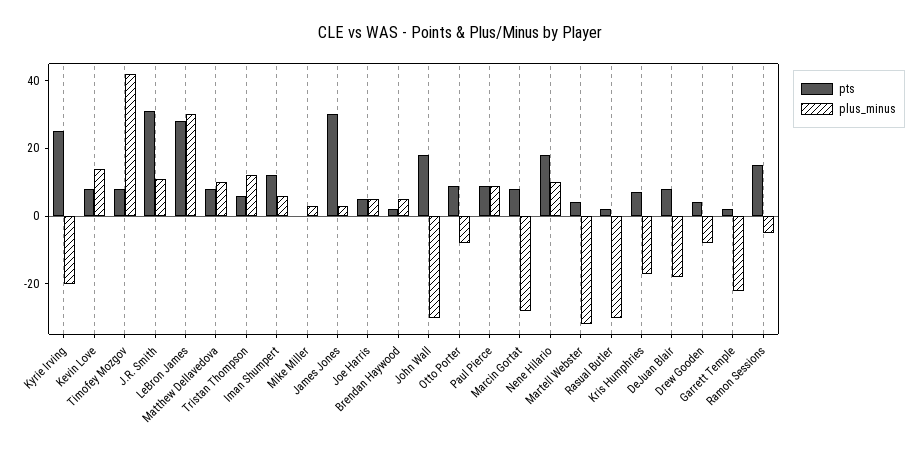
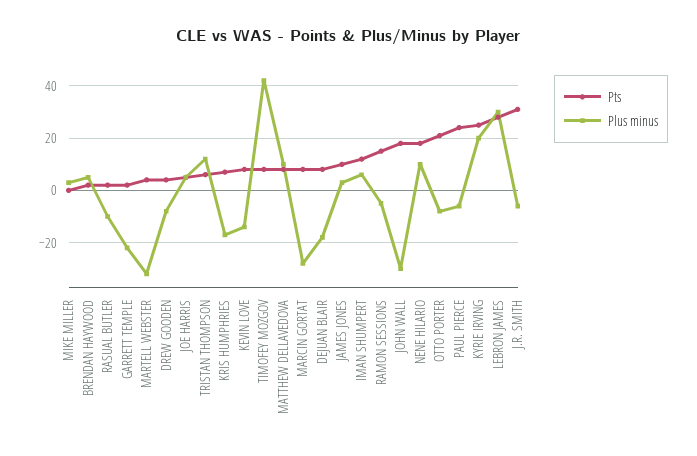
  {
    "pts": {
      "Kyrie Irving": 25,
      "Kevin Love": 10,
      "Timofey Mozgov": 10,
      "J.R. Smith": 30,
      "LeBron James": 30,
      "Matthew Dellavedova": 10,
      "Tristan Thompson": 5,
      "Iman Shumpert": 10,
      "Mike Miller": 0,
-     "James Jones": 30,
+     "James Jones": 10,
      "Joe Harris": 5,
      "Brendan Haywood": 0,
      "John Wall": 20,
-     "Otto Porter": 10,
+     "Otto Porter": 20,
-     "Paul Pierce": 10,
+     "Paul Pierce": 25,
      "Marcin Gortat": 10,
      "Nene Hilario": 20,
      "Martell Webster": 5,
      "Rasual Butler": 0,
      "Kris Humphries": 5,
      "DeJuan Blair": 10,
      "Drew Gooden": 5,
      "Garrett Temple": 0,
      "Ramon Sessions": 15
    },
    "plus_minus": {
-     "Kyrie Irving": -20,
+     "Kyrie Irving": 20,
-     "Kevin Love": 15,
+     "Kevin Love": -15,
      "Timofey Mozgov": 40,
-     "J.R. Smith": 10,
+     "J.R. Smith": -5,
      "LeBron James": 30,
      "Matthew Dellavedova": 10,
      "Tristan Thompson": 10,
      "Iman Shumpert": 5,
      "Mike Miller": 5,
      "James Jones": 5,
      "Joe Harris": 5,
      "Brendan Haywood": 5,
      "John Wall": -30,
      "Otto Porter": -10,
-     "Paul Pierce": 10,
+     "Paul Pierce": -5,
      "Marcin Gortat": -30,
      "Nene Hilario": 10,
      "Martell Webster": -30,
-     "Rasual Butler": -30,
+     "Rasual Butler": -10,
      "Kris Humphries": -15,
      "DeJuan Blair": -20,
      "Drew Gooden": -10,
      "Garrett Temple": -20,
      "Ramon Sessions": -5
    }
  }

